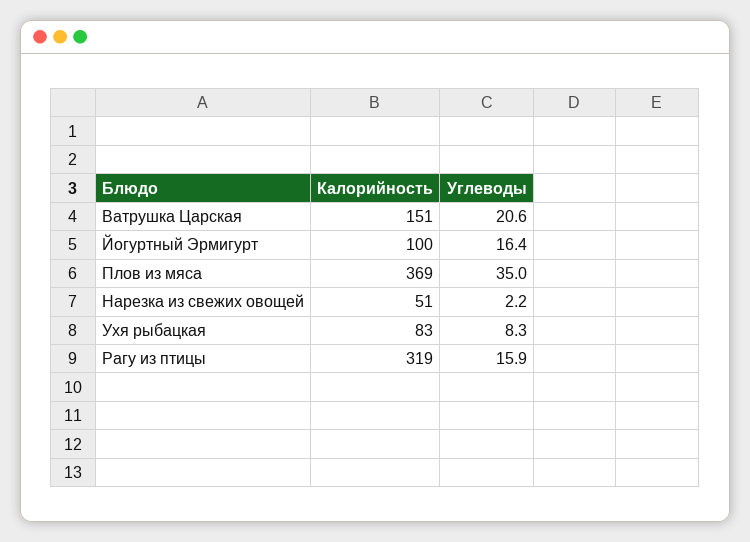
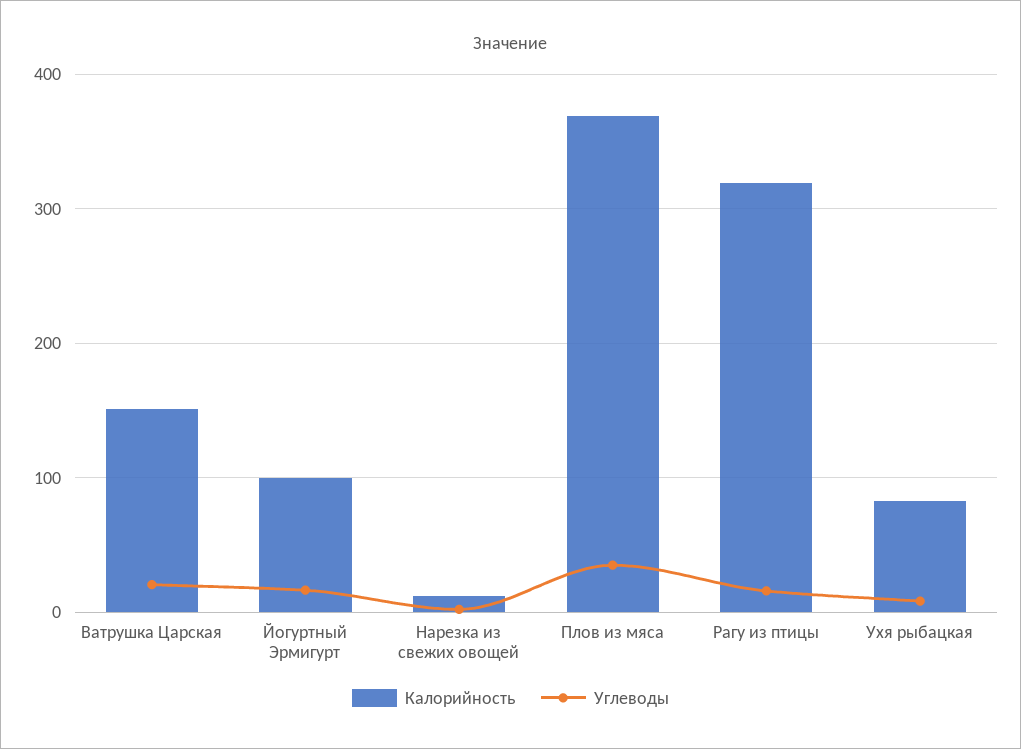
  {
    "Калорийность": {
      "Ватрушка Царская": 151,
      "Йогуртный Эрмигурт": 100,
      "Плов из мяса": 369,
-     "Нарезка из свежих овощей": 51,
+     "Нарезка из свежих овощей": 10,
      "Ухя рыбацкая": 83,
      "Рагу из птицы": 319
    },
    "Углеводы": {
      "Ватрушка Царская": 20.6,
      "Йогуртный Эрмигурт": 16.4,
      "Плов из мяса": 35,
      "Нарезка из свежих овощей": 2.2,
      "Ухя рыбацкая": 8.3,
      "Рагу из птицы": 15.9
    }
  }

